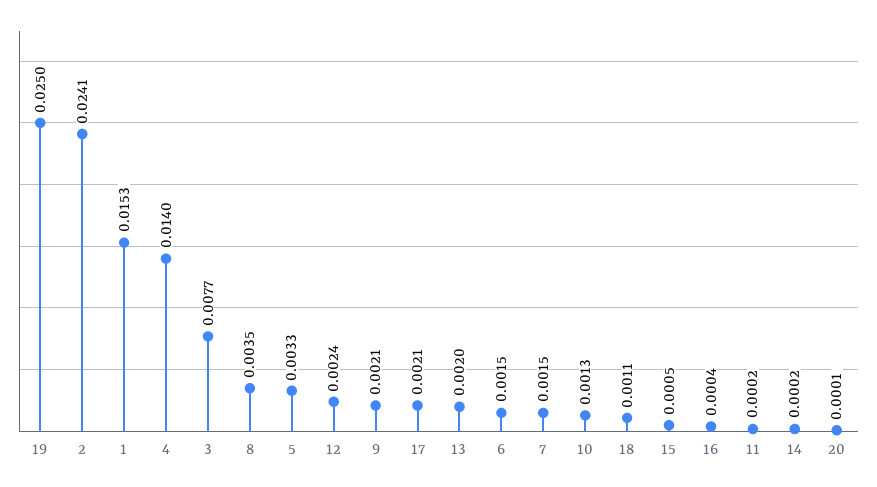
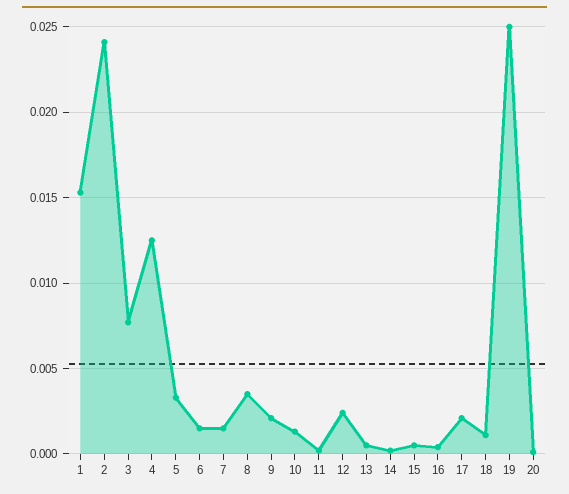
  {
    "19": 0.025,
    "2": 0.0241,
    "1": 0.0153,
-   "4": 0.014,
+   "4": 0.0125,
    "3": 0.0077,
    "8": 0.0035,
    "5": 0.0033,
    "12": 0.0024,
    "9": 0.0021,
    "17": 0.0021,
-   "13": 0.002,
+   "13": 0.0005,
    "6": 0.0015,
    "7": 0.0015,
    "10": 0.0013,
    "18": 0.0011,
    "15": 0.0005,
    "16": 0.0004,
    "11": 0.0002,
    "14": 0.0002,
    "20": 0.0001
  }

